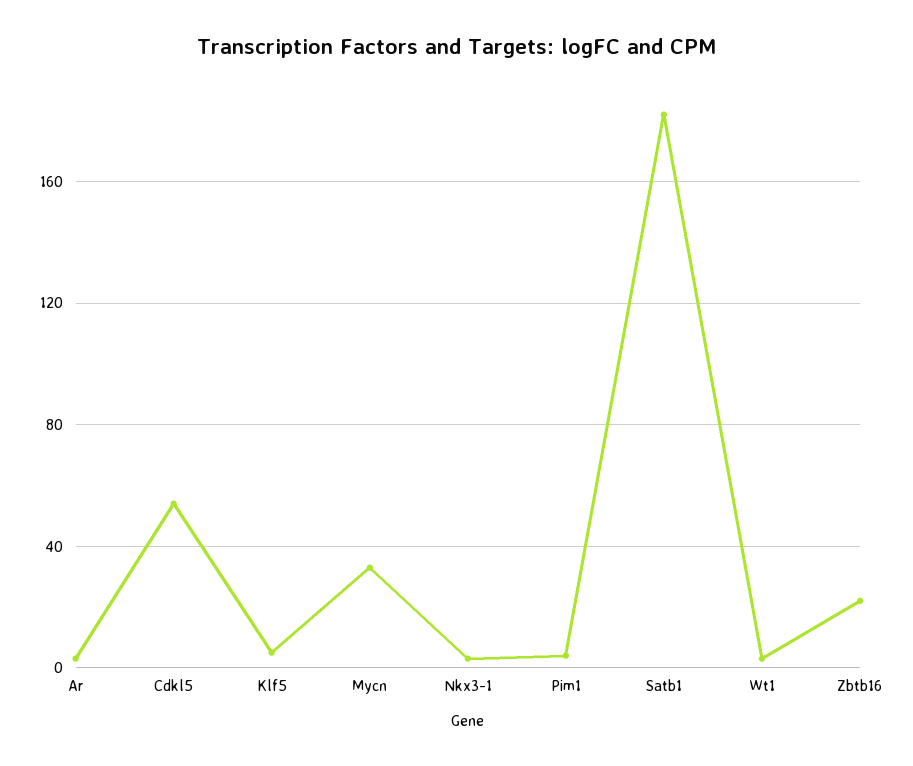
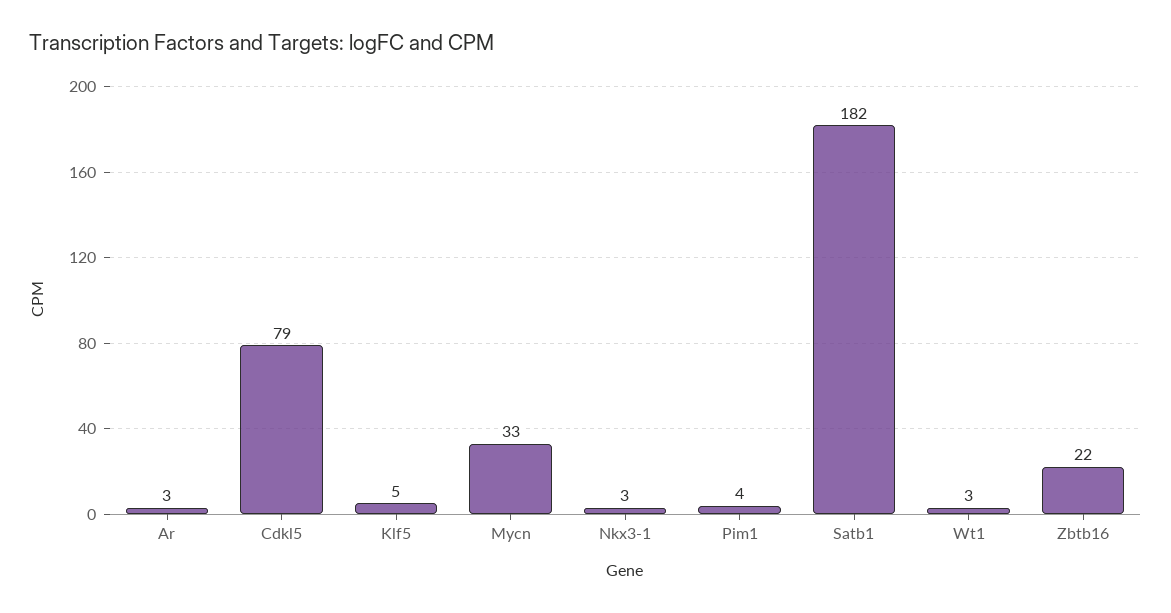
  {
    "Ar": 3,
-   "Cdkl5": 55,
+   "Cdkl5": 79,
    "Klf5": 5,
    "Mycn": 33,
    "Nkx3-1": 3,
    "Pim1": 4,
    "Satb1": 182,
    "Wt1": 3,
    "Zbtb16": 22
  }

